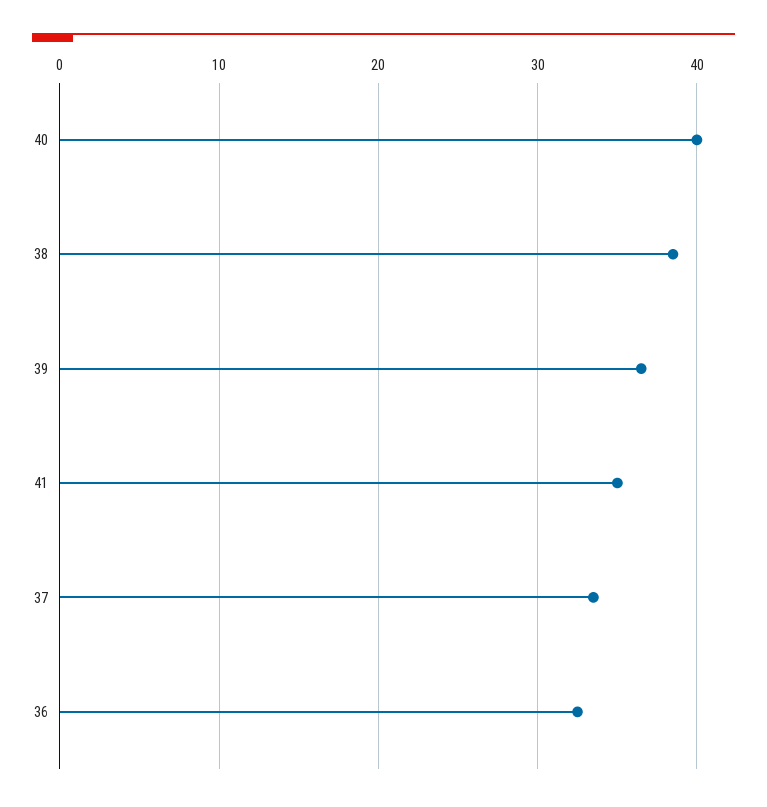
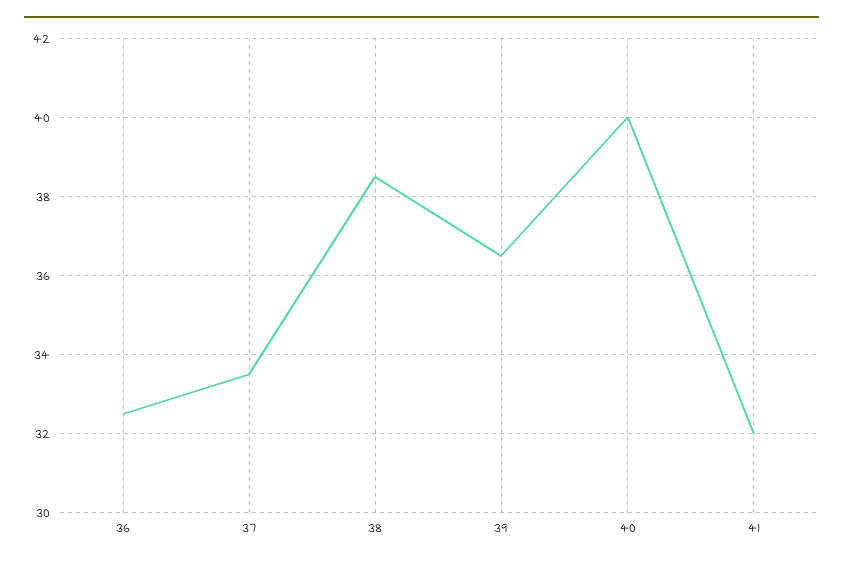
  {
    "40": 40,
    "38": 38.5,
    "39": 36.5,
-   "41": 35,
+   "41": 32,
    "37": 33.5,
    "36": 32.5
  }

